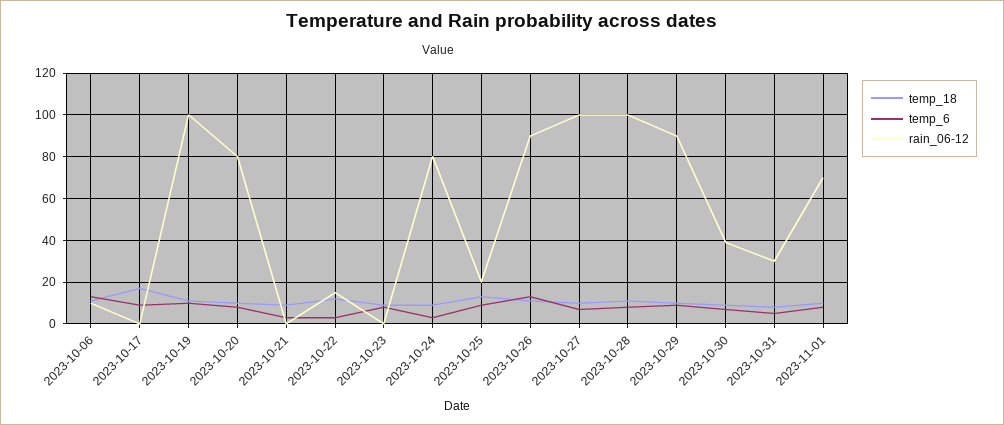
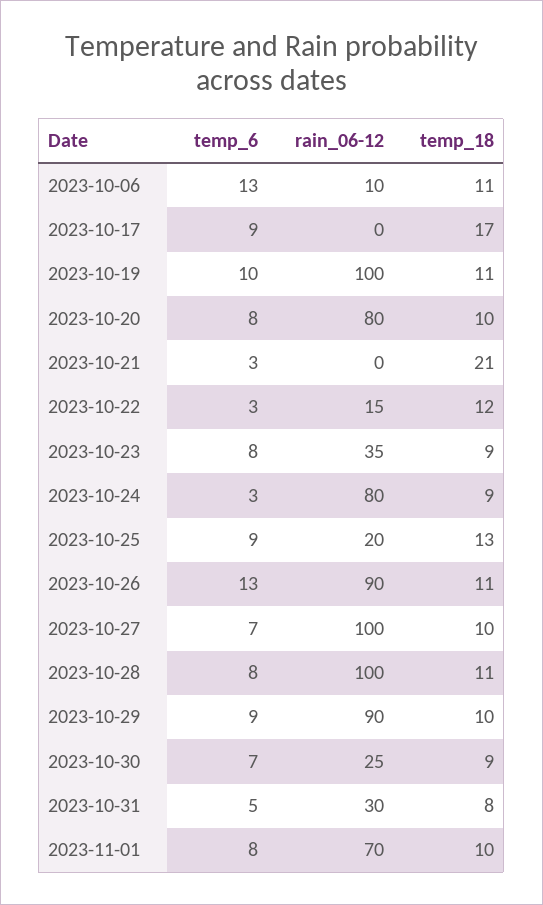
  {
    "temp_18": {
      "2023-10-06": 11,
      "2023-10-17": 17,
      "2023-10-19": 11,
      "2023-10-20": 10,
-     "2023-10-21": 10,
+     "2023-10-21": 21,
      "2023-10-22": 12,
      "2023-10-23": 9,
      "2023-10-24": 9,
      "2023-10-25": 13,
      "2023-10-26": 11,
      "2023-10-27": 10,
      "2023-10-28": 11,
      "2023-10-29": 10,
      "2023-10-30": 9,
      "2023-10-31": 8,
      "2023-11-01": 10
    },
    "temp_6": {
      "2023-10-06": 13,
      "2023-10-17": 9,
      "2023-10-19": 10,
      "2023-10-20": 8,
      "2023-10-21": 3,
      "2023-10-22": 3,
      "2023-10-23": 8,
      "2023-10-24": 3,
      "2023-10-25": 9,
      "2023-10-26": 13,
      "2023-10-27": 7,
      "2023-10-28": 8,
      "2023-10-29": 9,
      "2023-10-30": 7,
      "2023-10-31": 5,
      "2023-11-01": 8
    },
    "rain_06-12": {
      "2023-10-06": 10,
      "2023-10-17": 0,
      "2023-10-19": 100,
      "2023-10-20": 80,
      "2023-10-21": 0,
      "2023-10-22": 15,
-     "2023-10-23": 0,
+     "2023-10-23": 35,
      "2023-10-24": 80,
      "2023-10-25": 20,
      "2023-10-26": 90,
      "2023-10-27": 100,
      "2023-10-28": 100,
      "2023-10-29": 90,
-     "2023-10-30": 40,
+     "2023-10-30": 25,
      "2023-10-31": 30,
      "2023-11-01": 70
    }
  }

